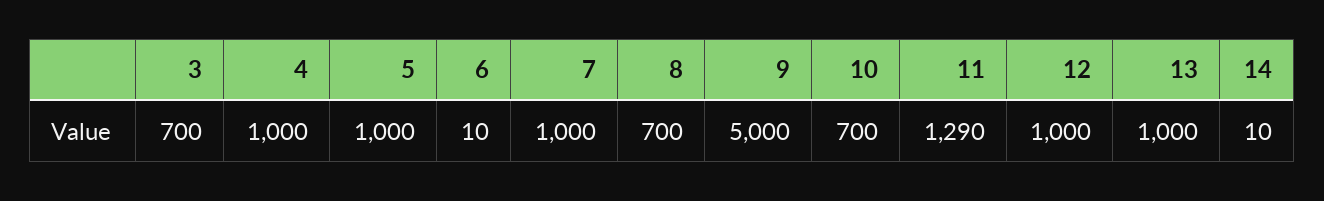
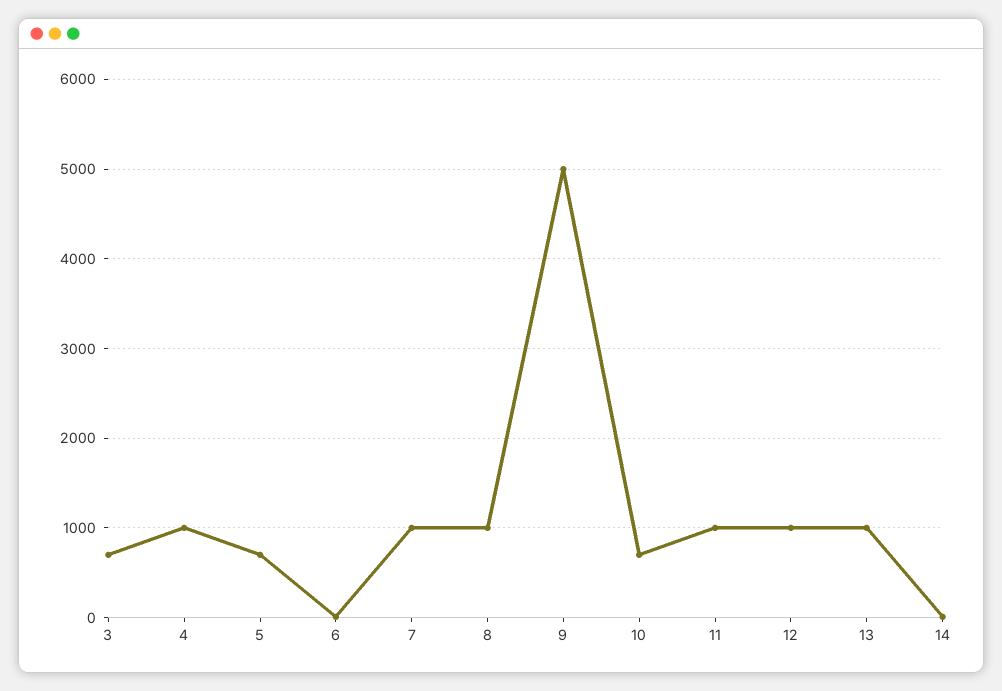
  {
    "3": 700,
    "4": 1000,
-   "5": 1000,
+   "5": 700,
    "6": 10,
    "7": 1000,
-   "8": 700,
+   "8": 1000,
    "9": 5000,
    "10": 700,
-   "11": 1290,
+   "11": 1000,
    "12": 1000,
    "13": 1000,
    "14": 10
  }

